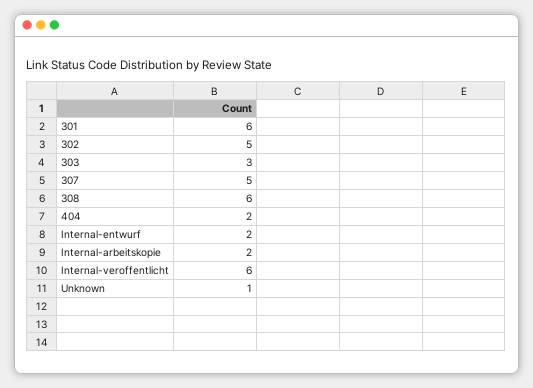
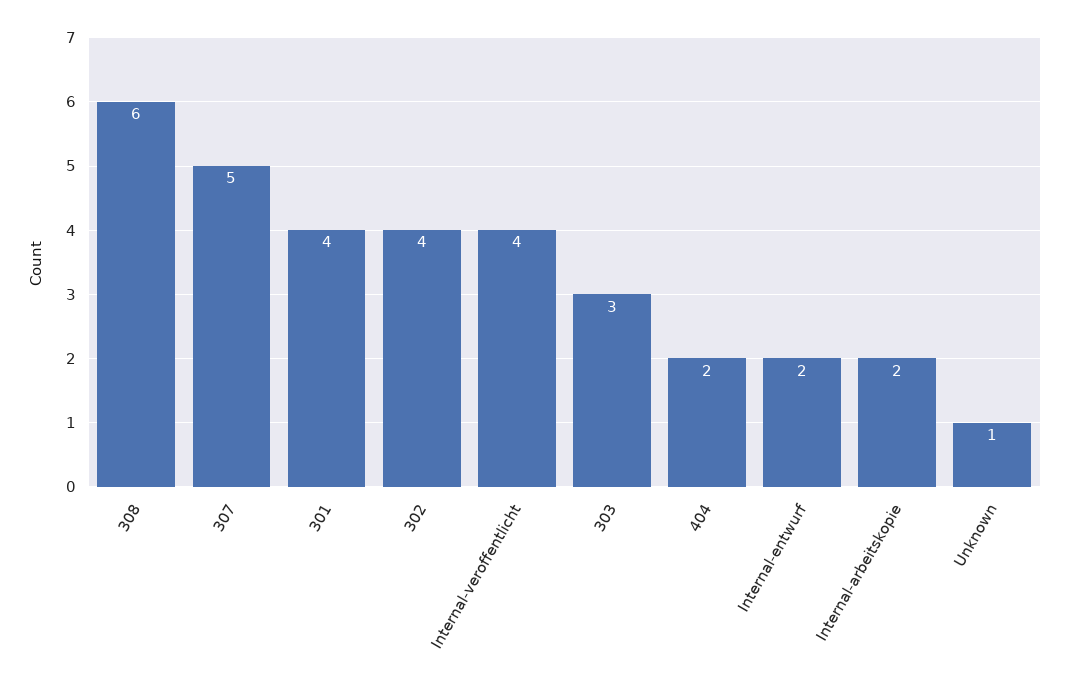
  {
-   "301": 6,
+   "301": 4,
-   "302": 5,
+   "302": 4,
    "303": 3,
    "307": 5,
    "308": 6,
    "404": 2,
    "Internal-entwurf": 2,
    "Internal-arbeitskopie": 2,
-   "Internal-veroffentlicht": 6,
+   "Internal-veroffentlicht": 4,
    "Unknown": 1
  }

